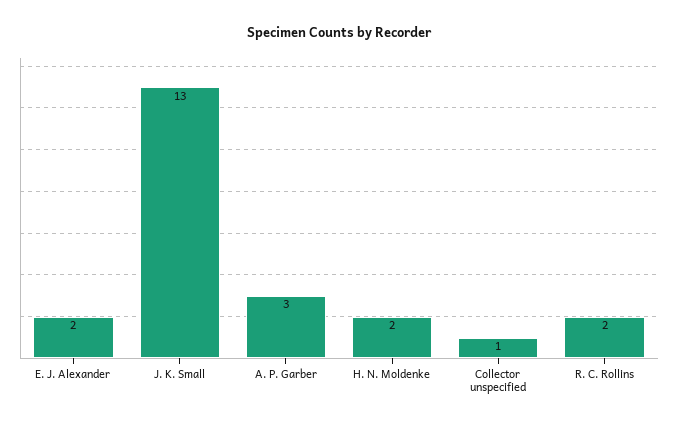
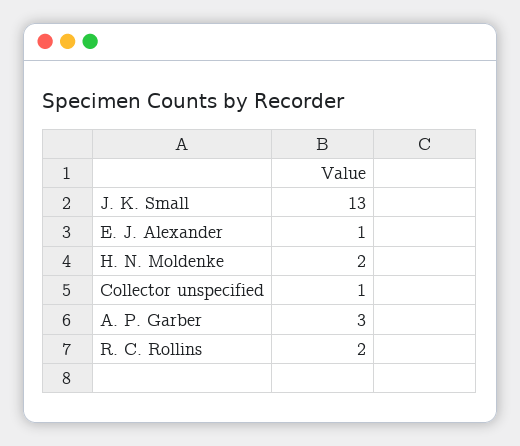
  {
-   "E. J. Alexander": 2,
+   "E. J. Alexander": 1,
    "J. K. Small": 13,
    "A. P. Garber": 3,
    "H. N. Moldenke": 2,
    "Collector unspecified": 1,
    "R. C. Rollins": 2
  }

